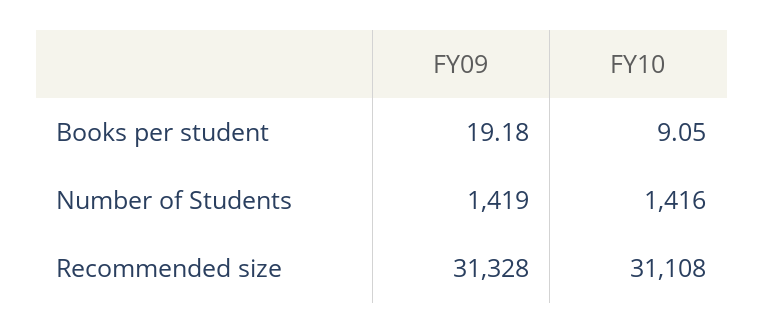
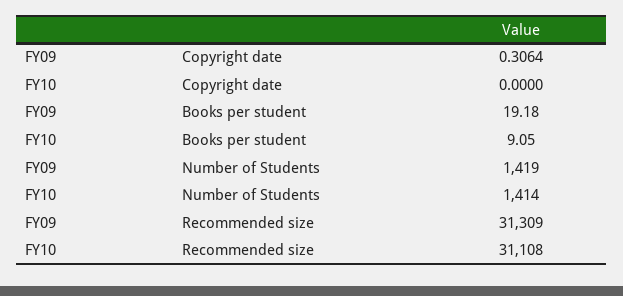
  {
    "FY09": {
      "Books per student": 19.18,
      "Number of Students": 1419,
-     "Recommended size": 31328
+     "Recommended size": 31309,
+     "Copyright date": 0.3064
    },
    "FY10": {
      "Books per student": 9.05,
-     "Number of Students": 1416,
+     "Number of Students": 1414,
-     "Recommended size": 31108
+     "Recommended size": 31108,
+     "Copyright date": 0
    }
  }

